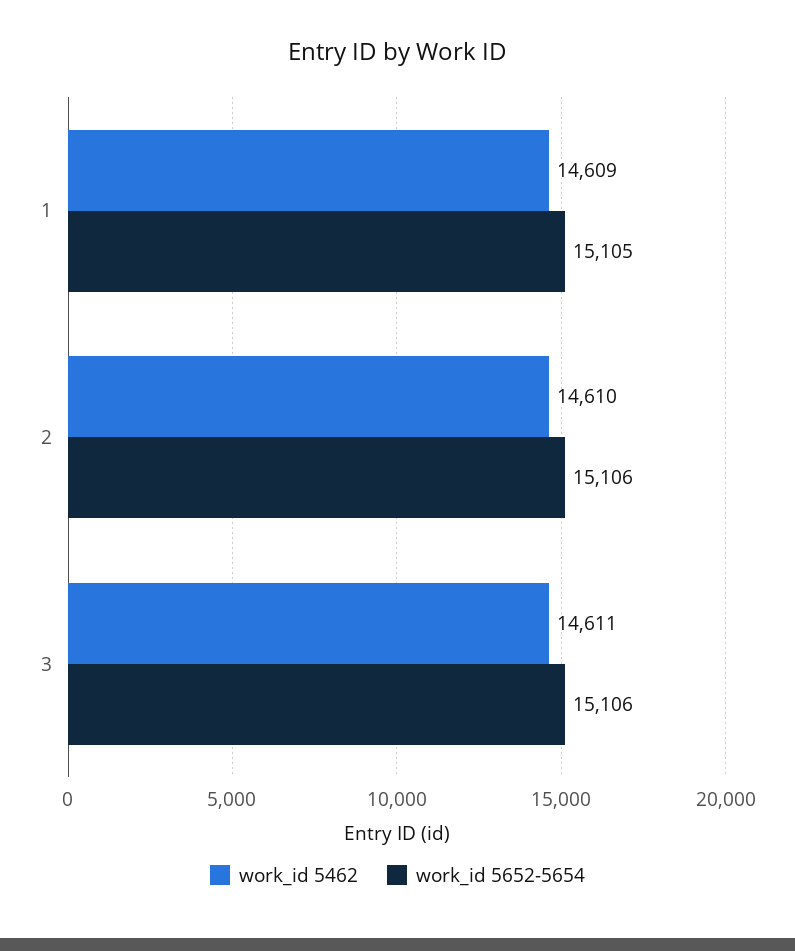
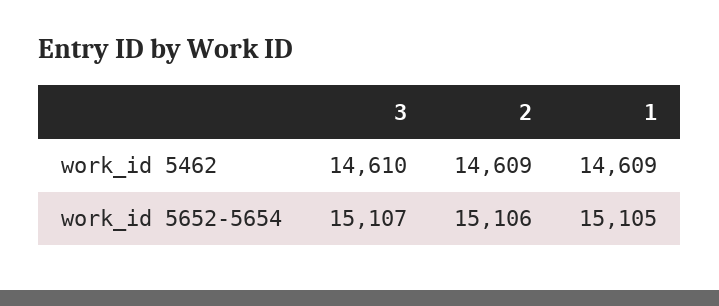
  {
    "work_id 5462": {
      "1": 14609,
-     "2": 14610,
+     "2": 14609,
-     "3": 14611
+     "3": 14610
    },
    "work_id 5652-5654": {
      "1": 15105,
      "2": 15106,
-     "3": 15106
+     "3": 15107
    }
  }

